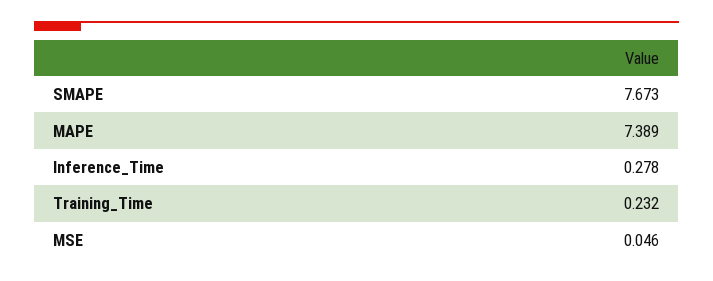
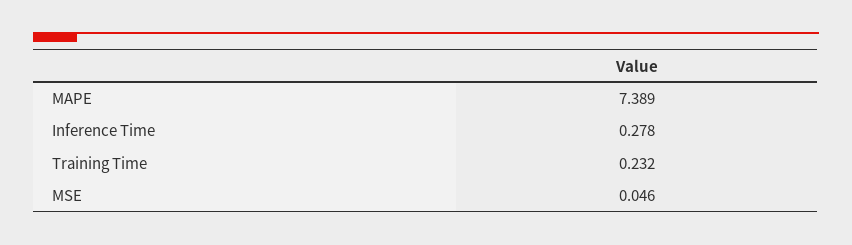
  {
-   "SMAPE": 7.673,
    "MAPE": 7.389,
    "Inference_Time": 0.278,
    "Training_Time": 0.232,
    "MSE": 0.046
  }

